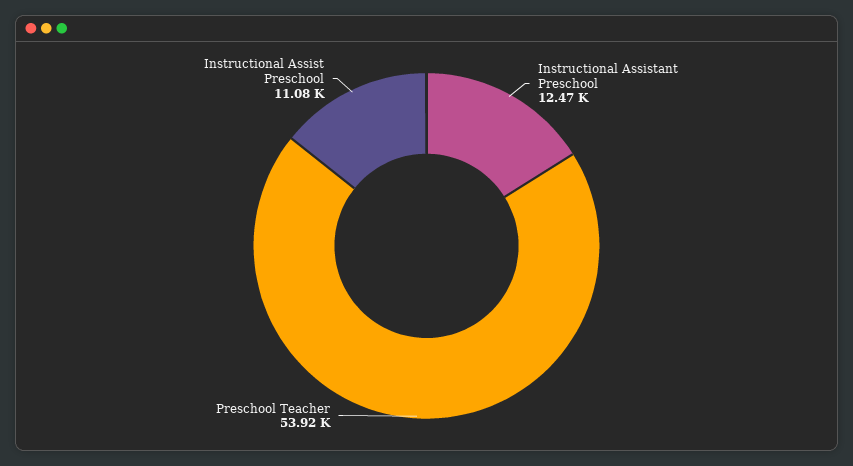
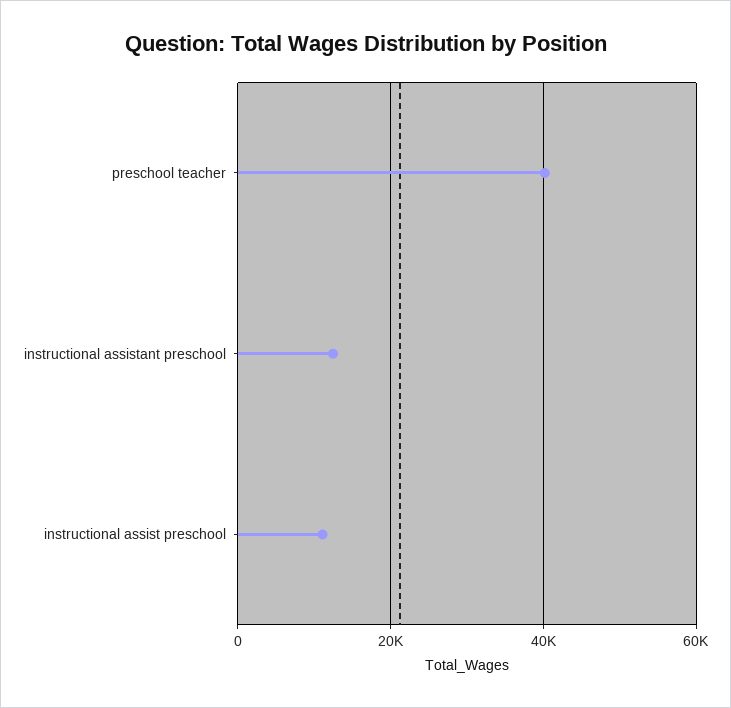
  {
    "Instructional Assistant Preschool": 12470,
-   "Preschool Teacher": 53920,
+   "Preschool Teacher": 40000,
    "Instructional Assist Preschool": 11080
  }

